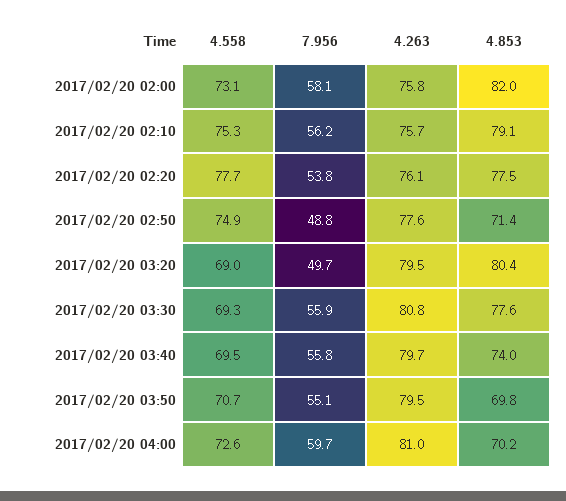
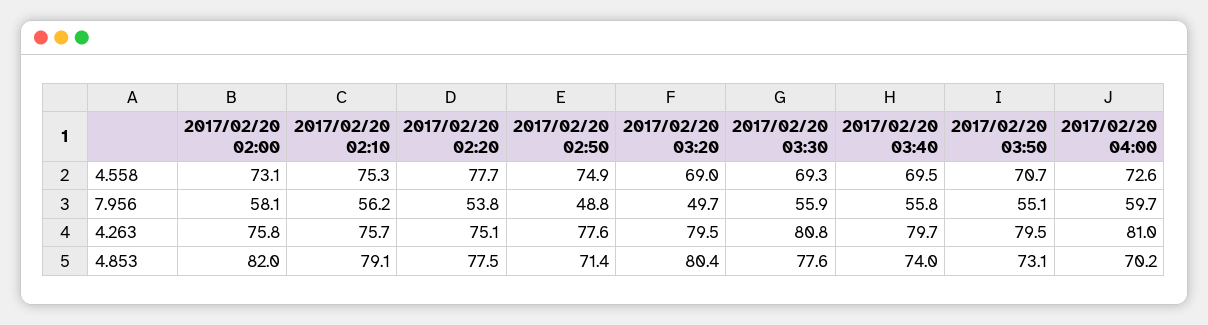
  {
    "4.558": {
      "2017/02/20 02:00": 73.1,
      "2017/02/20 02:10": 75.3,
      "2017/02/20 02:20": 77.7,
      "2017/02/20 02:50": 74.9,
      "2017/02/20 03:20": 69,
      "2017/02/20 03:30": 69.3,
      "2017/02/20 03:40": 69.5,
      "2017/02/20 03:50": 70.7,
      "2017/02/20 04:00": 72.6
    },
    "7.956": {
      "2017/02/20 02:00": 58.1,
      "2017/02/20 02:10": 56.2,
      "2017/02/20 02:20": 53.8,
      "2017/02/20 02:50": 48.8,
      "2017/02/20 03:20": 49.7,
      "2017/02/20 03:30": 55.9,
      "2017/02/20 03:40": 55.8,
      "2017/02/20 03:50": 55.1,
      "2017/02/20 04:00": 59.7
    },
    "4.263": {
      "2017/02/20 02:00": 75.8,
      "2017/02/20 02:10": 75.7,
-     "2017/02/20 02:20": 76.1,
+     "2017/02/20 02:20": 75.1,
      "2017/02/20 02:50": 77.6,
      "2017/02/20 03:20": 79.5,
      "2017/02/20 03:30": 80.8,
      "2017/02/20 03:40": 79.7,
      "2017/02/20 03:50": 79.5,
      "2017/02/20 04:00": 81
    },
    "4.853": {
      "2017/02/20 02:00": 82,
      "2017/02/20 02:10": 79.1,
      "2017/02/20 02:20": 77.5,
      "2017/02/20 02:50": 71.4,
      "2017/02/20 03:20": 80.4,
      "2017/02/20 03:30": 77.6,
      "2017/02/20 03:40": 74,
-     "2017/02/20 03:50": 69.8,
+     "2017/02/20 03:50": 73.1,
      "2017/02/20 04:00": 70.2
    }
  }

